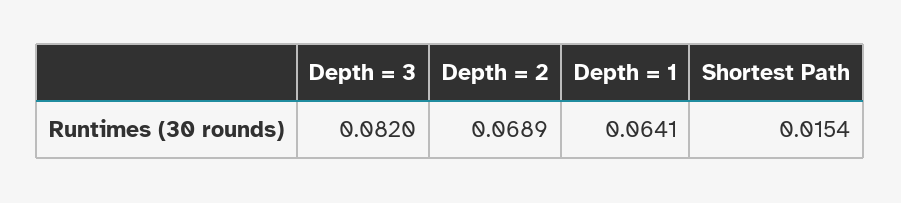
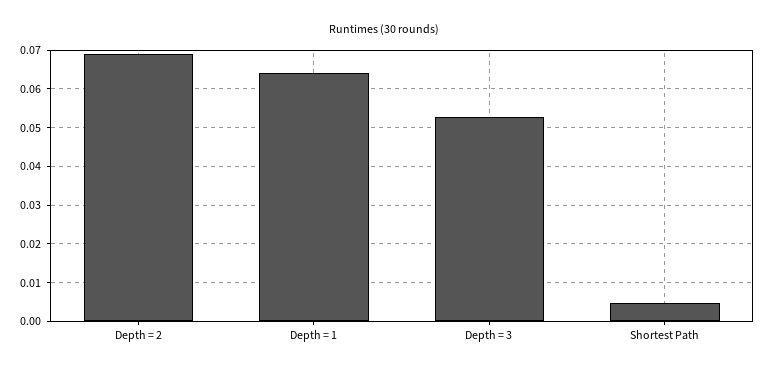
  {
-   "Depth = 3": 0.082,
+   "Depth = 3": 0.052,
    "Depth = 2": 0.0689,
    "Depth = 1": 0.0641,
-   "Shortest Path": 0.0154
+   "Shortest Path": 0.004
  }

